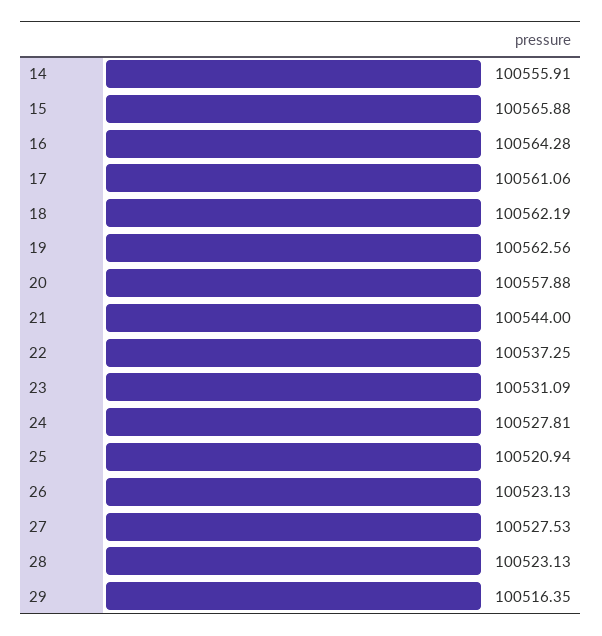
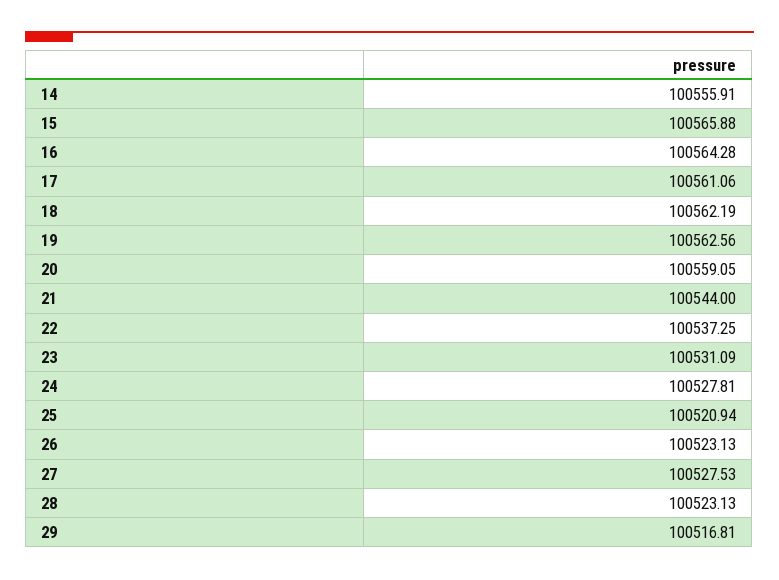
  {
    "14": 100555.91,
    "15": 100565.88,
    "16": 100564.28,
    "17": 100561.06,
    "18": 100562.19,
    "19": 100562.56,
-   "20": 100557.88,
+   "20": 100559.05,
    "21": 100544,
    "22": 100537.25,
    "23": 100531.09,
    "24": 100527.81,
    "25": 100520.94,
    "26": 100523.13,
    "27": 100527.53,
    "28": 100523.13,
-   "29": 100516.35
+   "29": 100516.81
  }

